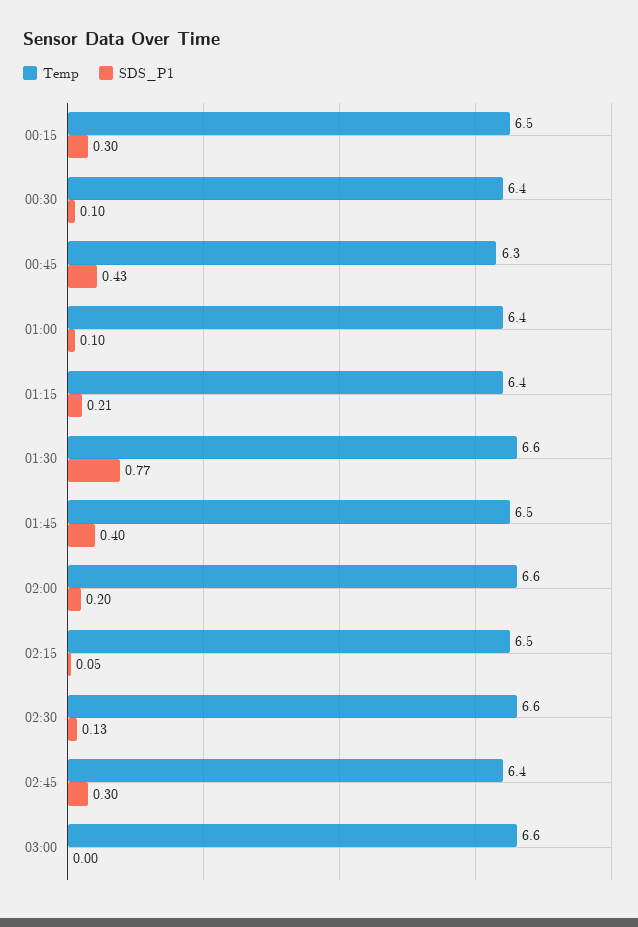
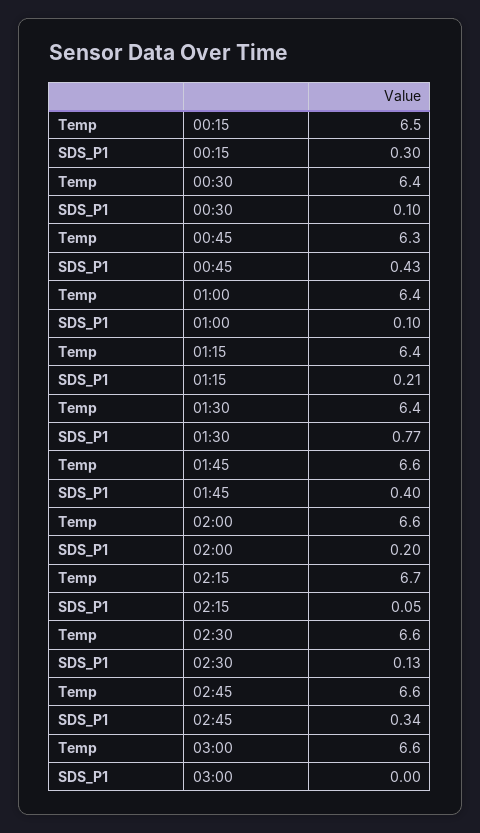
  {
    "Temp": {
      "00:15": 6.5,
      "00:30": 6.4,
      "00:45": 6.3,
      "01:00": 6.4,
      "01:15": 6.4,
-     "01:30": 6.6,
+     "01:30": 6.4,
-     "01:45": 6.5,
+     "01:45": 6.6,
      "02:00": 6.6,
-     "02:15": 6.5,
+     "02:15": 6.7,
      "02:30": 6.6,
-     "02:45": 6.4,
+     "02:45": 6.6,
      "03:00": 6.6
    },
    "SDS_P1": {
      "00:15": 0.3,
      "00:30": 0.1,
      "00:45": 0.43,
      "01:00": 0.1,
      "01:15": 0.21,
      "01:30": 0.77,
      "01:45": 0.4,
      "02:00": 0.2,
      "02:15": 0.05,
      "02:30": 0.13,
-     "02:45": 0.3,
+     "02:45": 0.34,
      "03:00": 0
    }
  }

